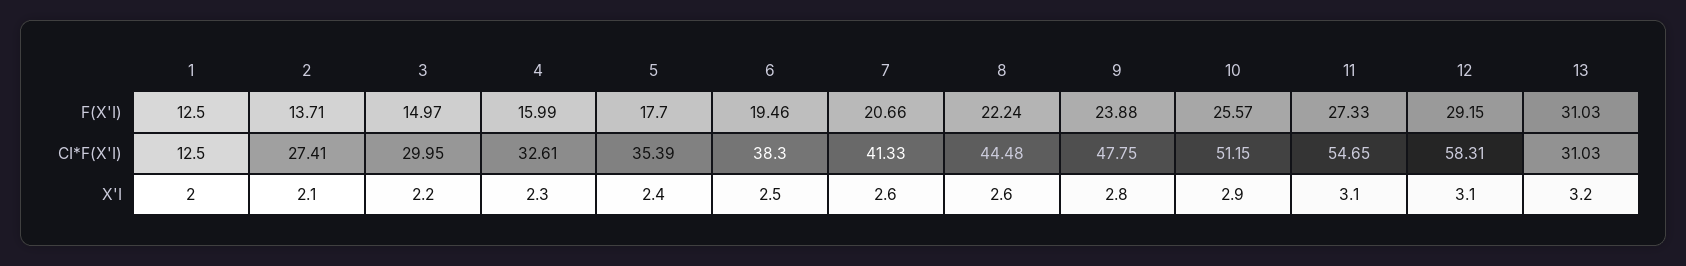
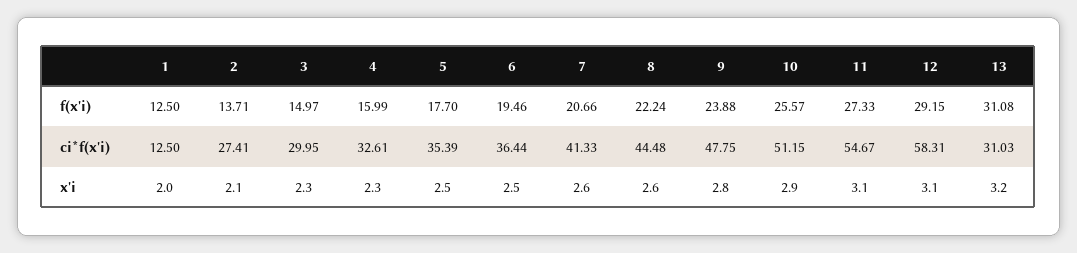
  {
    "1": {
      "F(X'I)": 12.5,
      "CI*F(X'I)": 12.5,
      "X'I": 2
    },
    "2": {
      "F(X'I)": 13.71,
      "CI*F(X'I)": 27.41,
      "X'I": 2.1
    },
    "3": {
      "F(X'I)": 14.97,
      "CI*F(X'I)": 29.95,
-     "X'I": 2.2
+     "X'I": 2.3
    },
    "4": {
      "F(X'I)": 15.99,
      "CI*F(X'I)": 32.61,
      "X'I": 2.3
    },
    "5": {
      "F(X'I)": 17.7,
      "CI*F(X'I)": 35.39,
-     "X'I": 2.4
+     "X'I": 2.5
    },
    "6": {
      "F(X'I)": 19.46,
-     "CI*F(X'I)": 38.3,
+     "CI*F(X'I)": 36.44,
      "X'I": 2.5
    },
    "7": {
      "F(X'I)": 20.66,
      "CI*F(X'I)": 41.33,
      "X'I": 2.6
    },
    "8": {
      "F(X'I)": 22.24,
      "CI*F(X'I)": 44.48,
      "X'I": 2.6
    },
    "9": {
      "F(X'I)": 23.88,
      "CI*F(X'I)": 47.75,
      "X'I": 2.8
    },
    "10": {
      "F(X'I)": 25.57,
      "CI*F(X'I)": 51.15,
      "X'I": 2.9
    },
    "11": {
      "F(X'I)": 27.33,
-     "CI*F(X'I)": 54.65,
+     "CI*F(X'I)": 54.67,
      "X'I": 3.1
    },
    "12": {
      "F(X'I)": 29.15,
      "CI*F(X'I)": 58.31,
      "X'I": 3.1
    },
    "13": {
-     "F(X'I)": 31.03,
+     "F(X'I)": 31.08,
      "CI*F(X'I)": 31.03,
      "X'I": 3.2
    }
  }

